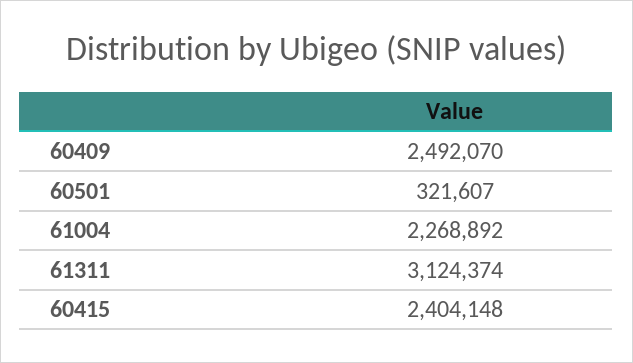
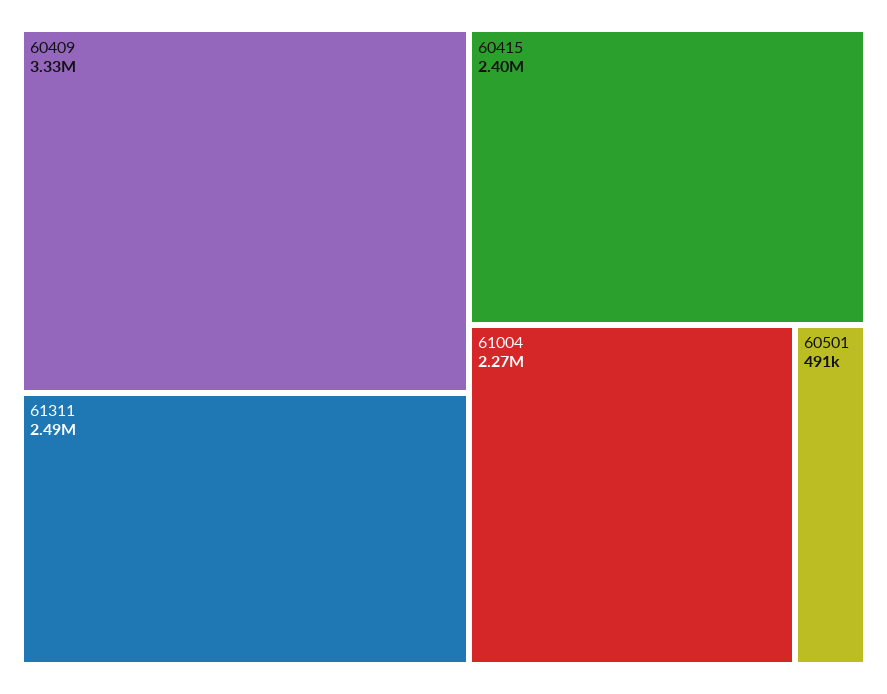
  {
-   "60409": 2492070,
+   "60409": 3330000,
-   "60501": 321607,
+   "60501": 491000,
    "61004": 2268892,
-   "61311": 3124374,
+   "61311": 2490000,
    "60415": 2404148
  }

